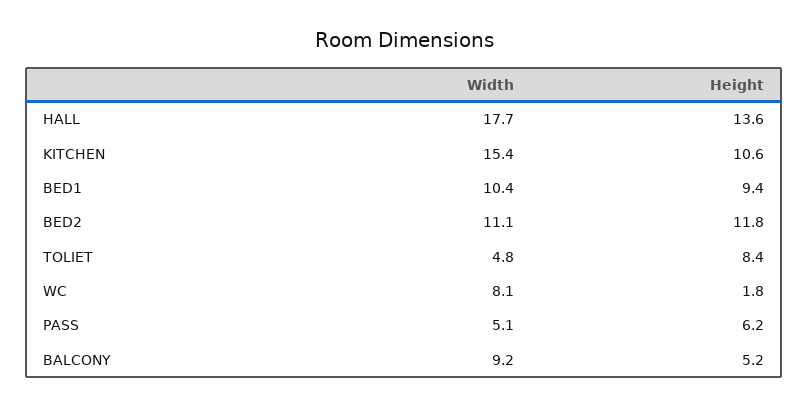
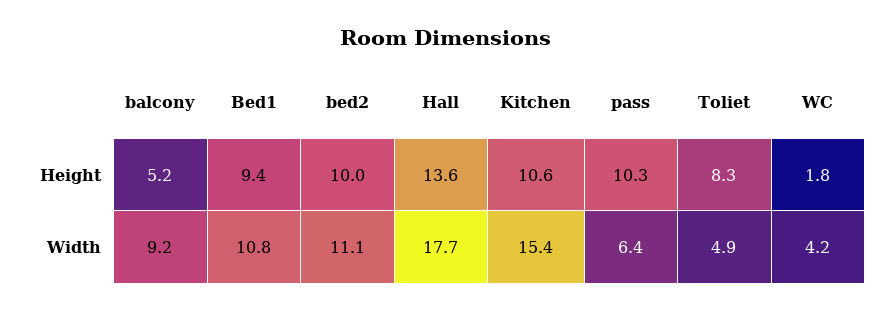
  {
    "Width": {
      "HALL": 17.7,
      "KITCHEN": 15.4,
-     "BED1": 10.4,
+     "BED1": 10.8,
      "BED2": 11.1,
-     "TOLIET": 4.8,
+     "TOLIET": 4.9,
-     "WC": 8.1,
+     "WC": 4.2,
-     "PASS": 5.1,
+     "PASS": 6.4,
      "BALCONY": 9.2
    },
    "Height": {
      "HALL": 13.6,
      "KITCHEN": 10.6,
      "BED1": 9.4,
-     "BED2": 11.8,
+     "BED2": 10,
-     "TOLIET": 8.4,
+     "TOLIET": 8.3,
      "WC": 1.8,
-     "PASS": 6.2,
+     "PASS": 10.3,
      "BALCONY": 5.2
    }
  }

